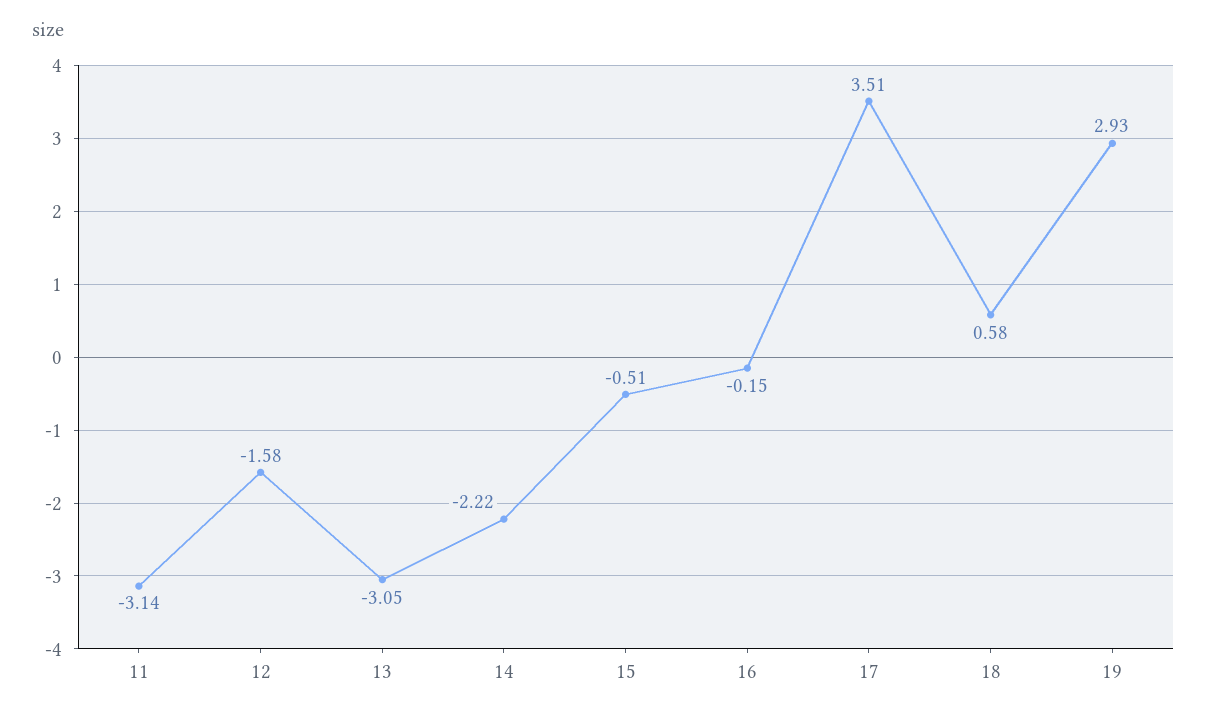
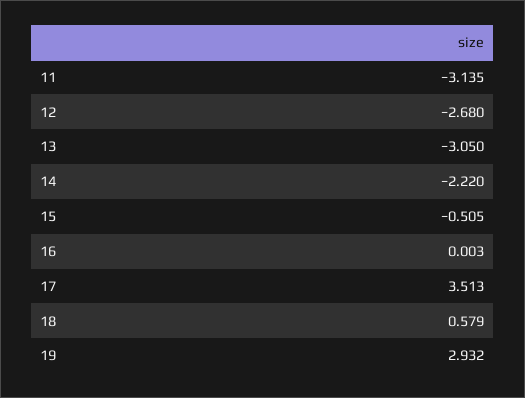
  {
    "11": -3.135,
-   "12": -1.58,
+   "12": -2.68,
    "13": -3.05,
    "14": -2.22,
    "15": -0.505,
-   "16": -0.15,
+   "16": 0.003,
    "17": 3.513,
    "18": 0.579,
    "19": 2.932
  }

